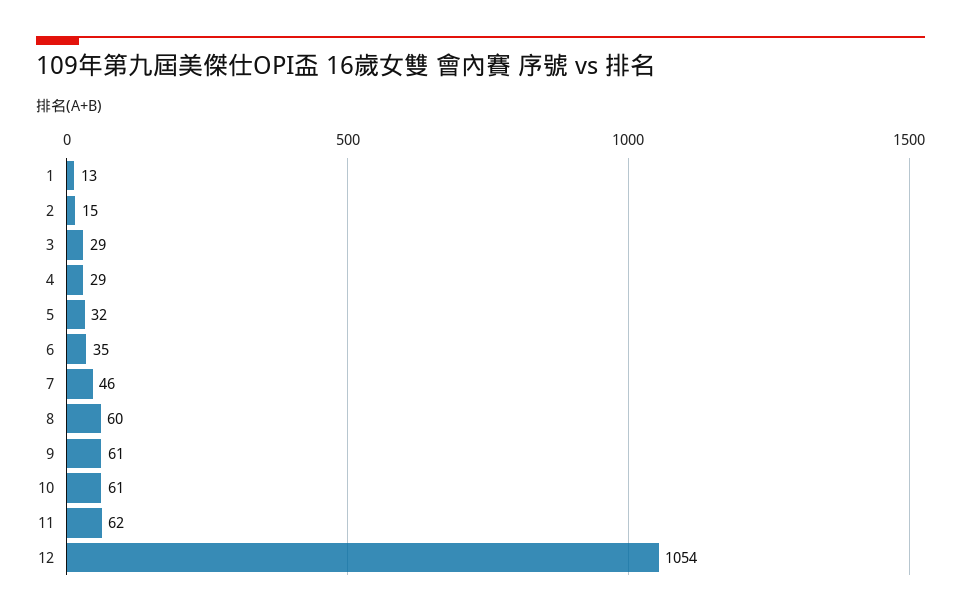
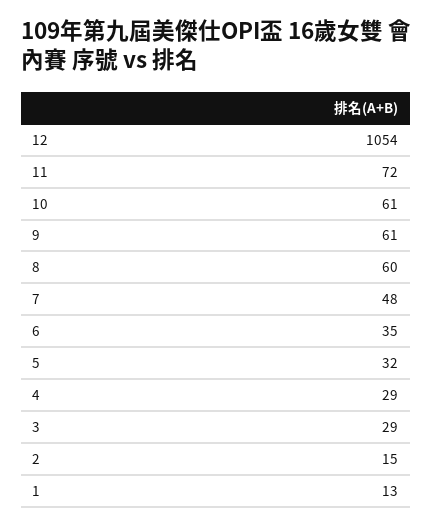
  {
    "1": 13,
    "2": 15,
    "3": 29,
    "4": 29,
    "5": 32,
    "6": 35,
-   "7": 46,
+   "7": 48,
    "8": 60,
    "9": 61,
    "10": 61,
-   "11": 62,
+   "11": 72,
    "12": 1054
  }

